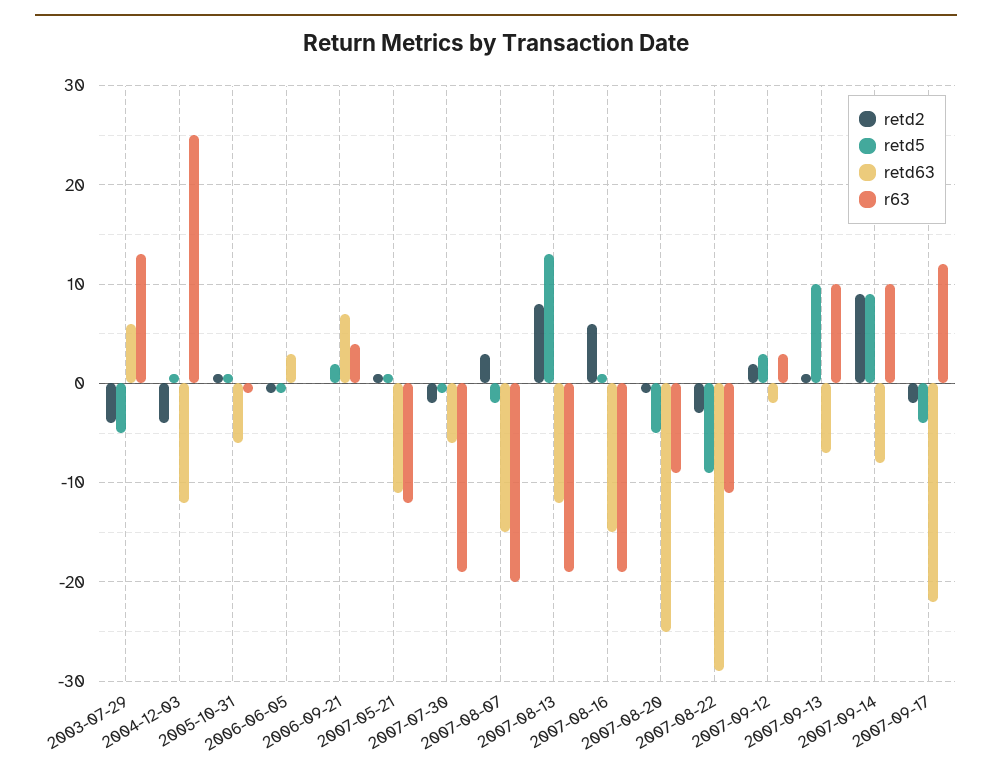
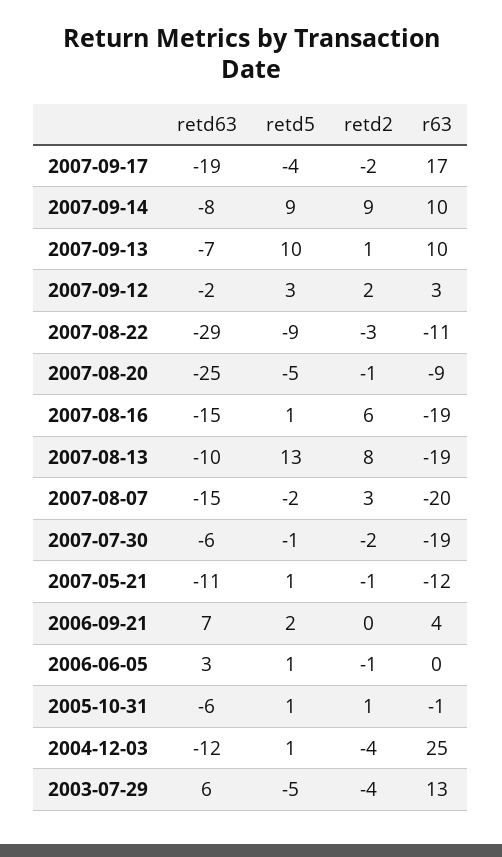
  {
    "retd2": {
      "2003-07-29": -4,
      "2004-12-03": -4,
      "2005-10-31": 1,
      "2006-06-05": -1,
      "2006-09-21": 0,
-     "2007-05-21": 1,
+     "2007-05-21": -1,
      "2007-07-30": -2,
      "2007-08-07": 3,
      "2007-08-13": 8,
      "2007-08-16": 6,
      "2007-08-20": -1,
      "2007-08-22": -3,
      "2007-09-12": 2,
      "2007-09-13": 1,
      "2007-09-14": 9,
      "2007-09-17": -2
    },
    "retd5": {
      "2003-07-29": -5,
      "2004-12-03": 1,
      "2005-10-31": 1,
-     "2006-06-05": -1,
+     "2006-06-05": 1,
      "2006-09-21": 2,
      "2007-05-21": 1,
      "2007-07-30": -1,
      "2007-08-07": -2,
      "2007-08-13": 13,
      "2007-08-16": 1,
      "2007-08-20": -5,
      "2007-08-22": -9,
      "2007-09-12": 3,
      "2007-09-13": 10,
      "2007-09-14": 9,
      "2007-09-17": -4
    },
    "retd63": {
      "2003-07-29": 6,
      "2004-12-03": -12,
      "2005-10-31": -6,
      "2006-06-05": 3,
      "2006-09-21": 7,
      "2007-05-21": -11,
      "2007-07-30": -6,
      "2007-08-07": -15,
-     "2007-08-13": -12,
+     "2007-08-13": -10,
      "2007-08-16": -15,
      "2007-08-20": -25,
      "2007-08-22": -29,
      "2007-09-12": -2,
      "2007-09-13": -7,
      "2007-09-14": -8,
-     "2007-09-17": -22
+     "2007-09-17": -19
    },
    "r63": {
      "2003-07-29": 13,
      "2004-12-03": 25,
      "2005-10-31": -1,
      "2006-06-05": 0,
      "2006-09-21": 4,
      "2007-05-21": -12,
      "2007-07-30": -19,
      "2007-08-07": -20,
      "2007-08-13": -19,
      "2007-08-16": -19,
      "2007-08-20": -9,
      "2007-08-22": -11,
      "2007-09-12": 3,
      "2007-09-13": 10,
      "2007-09-14": 10,
-     "2007-09-17": 12
+     "2007-09-17": 17
    }
  }

